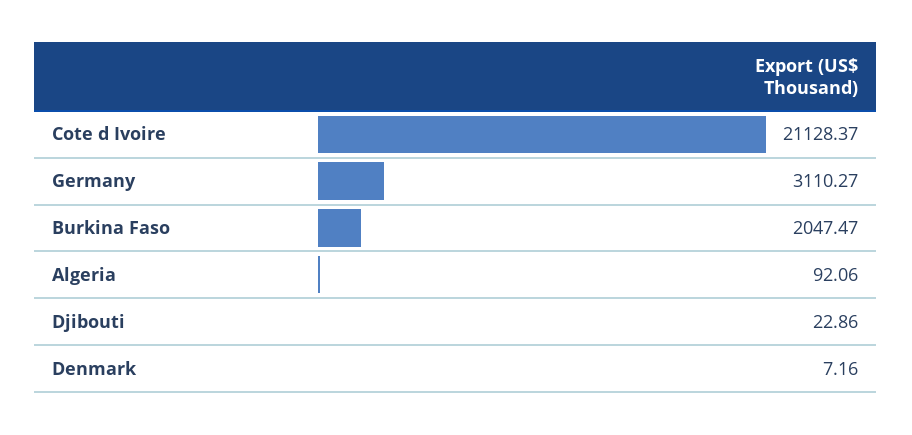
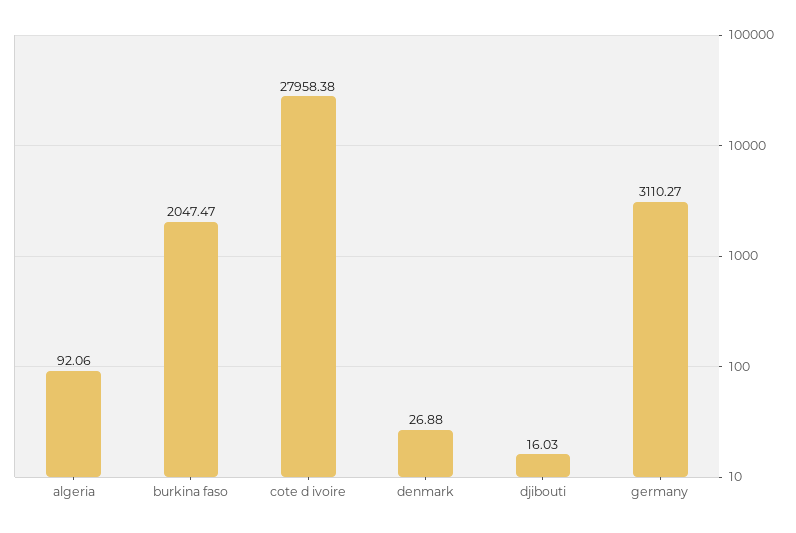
  {
-   "Cote d Ivoire": 21128.37,
+   "Cote d Ivoire": 27958.38,
    "Germany": 3110.27,
    "Burkina Faso": 2047.47,
    "Algeria": 92.06,
-   "Djibouti": 22.86,
+   "Djibouti": 16.03,
-   "Denmark": 7.16
+   "Denmark": 26.88
  }

